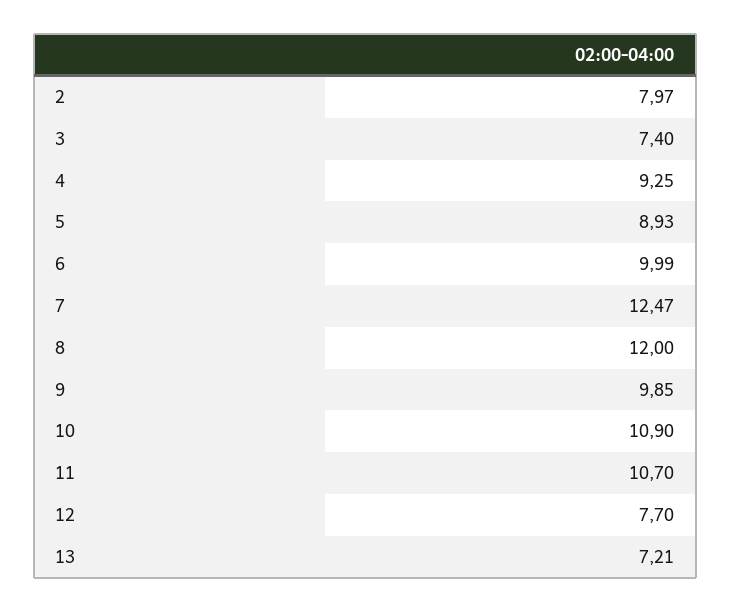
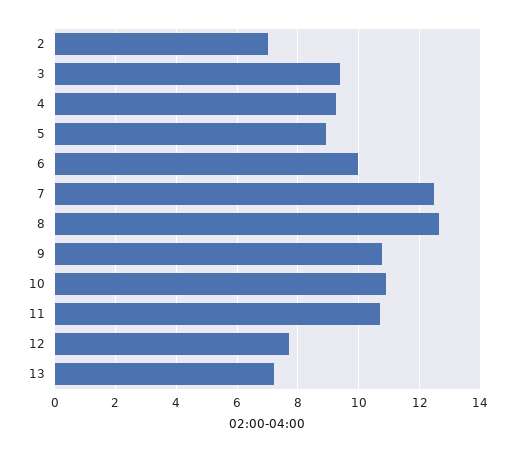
  {
-   "2": 7.97,
+   "2": 7,
-   "3": 7.4,
+   "3": 9.4,
    "4": 9.25,
    "5": 8.93,
    "6": 9.99,
    "7": 12.47,
-   "8": 12,
+   "8": 12.6,
-   "9": 9.85,
+   "9": 10.8,
    "10": 10.9,
    "11": 10.7,
    "12": 7.7,
    "13": 7.21
  }

